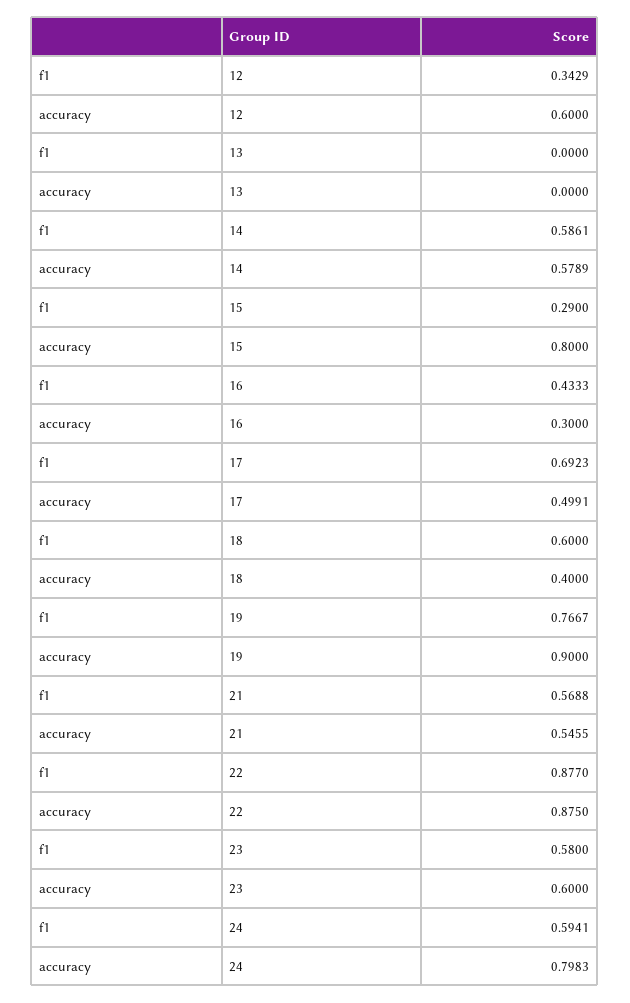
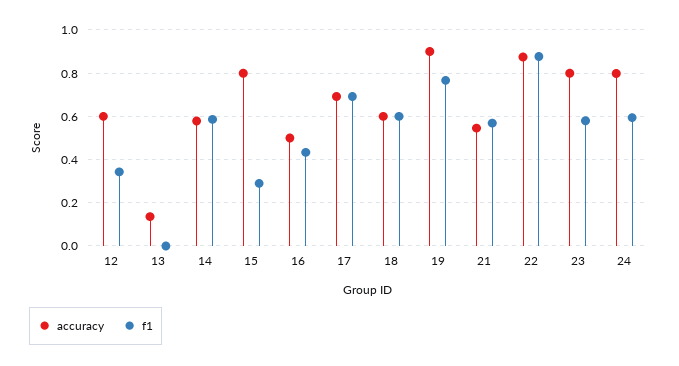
  {
    "f1": {
      "12": 0.3429,
      "13": 0,
      "14": 0.5861,
      "15": 0.29,
      "16": 0.4333,
      "17": 0.6923,
      "18": 0.6,
      "19": 0.7667,
      "21": 0.5688,
      "22": 0.877,
      "23": 0.58,
      "24": 0.5941
    },
    "accuracy": {
      "12": 0.6,
-     "13": 0,
+     "13": 0.15,
      "14": 0.5789,
      "15": 0.8,
-     "16": 0.3,
+     "16": 0.5,
-     "17": 0.4991,
+     "17": 0.7,
-     "18": 0.4,
+     "18": 0.6,
      "19": 0.9,
      "21": 0.5455,
      "22": 0.875,
-     "23": 0.6,
+     "23": 0.8,
      "24": 0.7983
    }
  }

